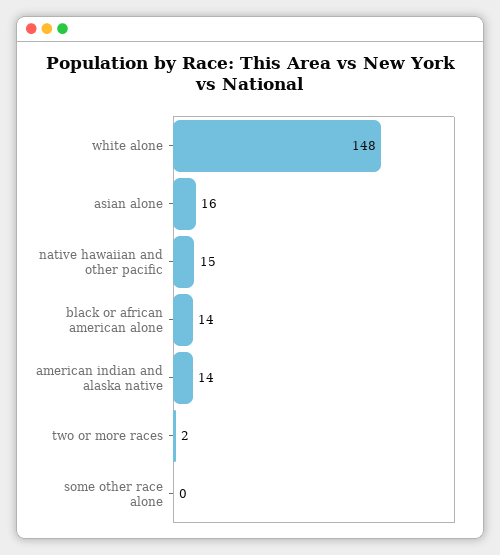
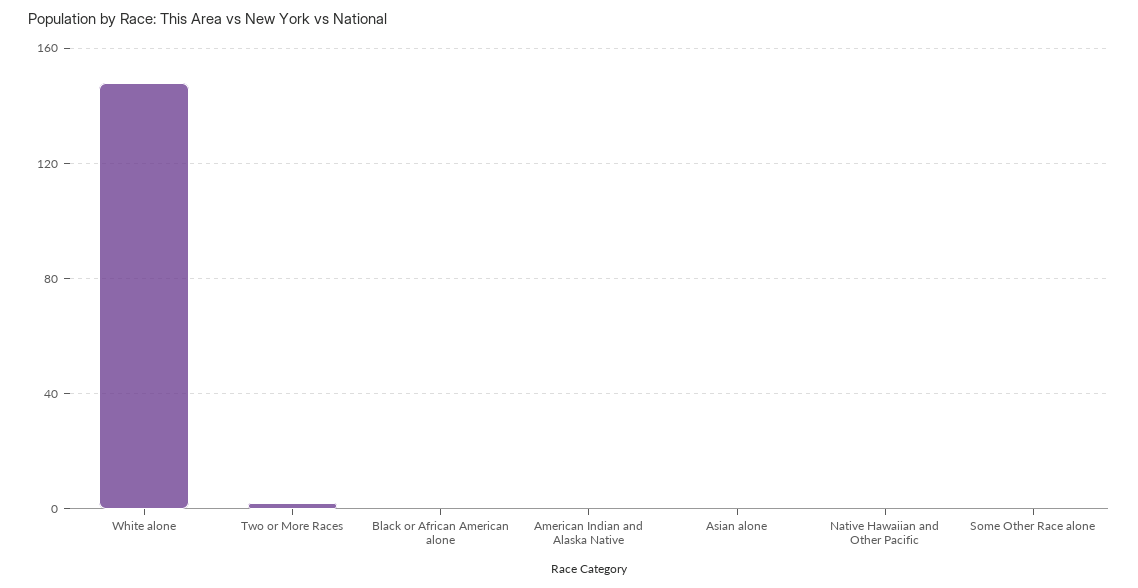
  {
    "white alone": 148,
-   "asian alone": 16,
+   "asian alone": 0,
-   "native hawaiian and other pacific": 15,
+   "native hawaiian and other pacific": 0,
-   "black or african american alone": 14,
+   "black or african american alone": 0,
-   "american indian and alaska native": 14,
+   "american indian and alaska native": 0,
    "two or more races": 2,
    "some other race alone": 0
  }

